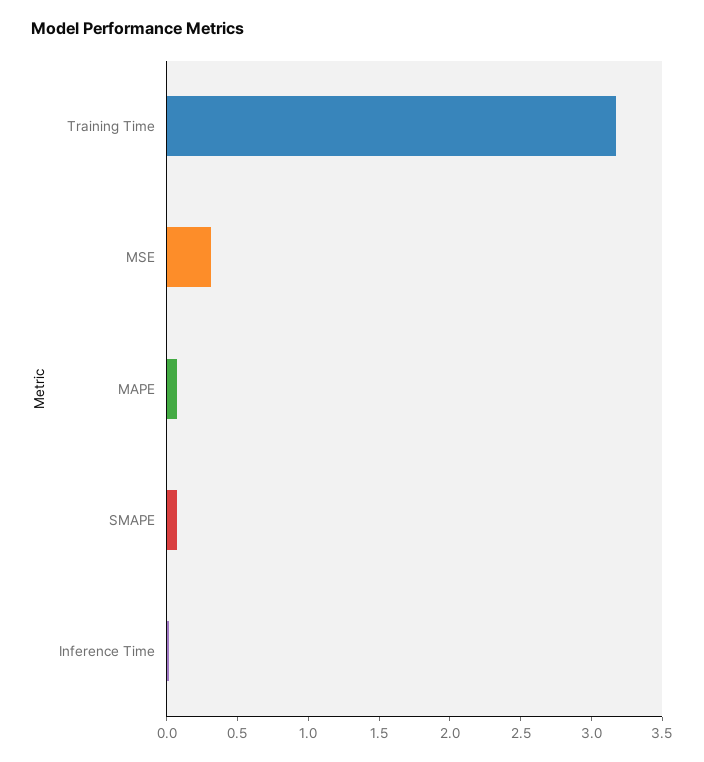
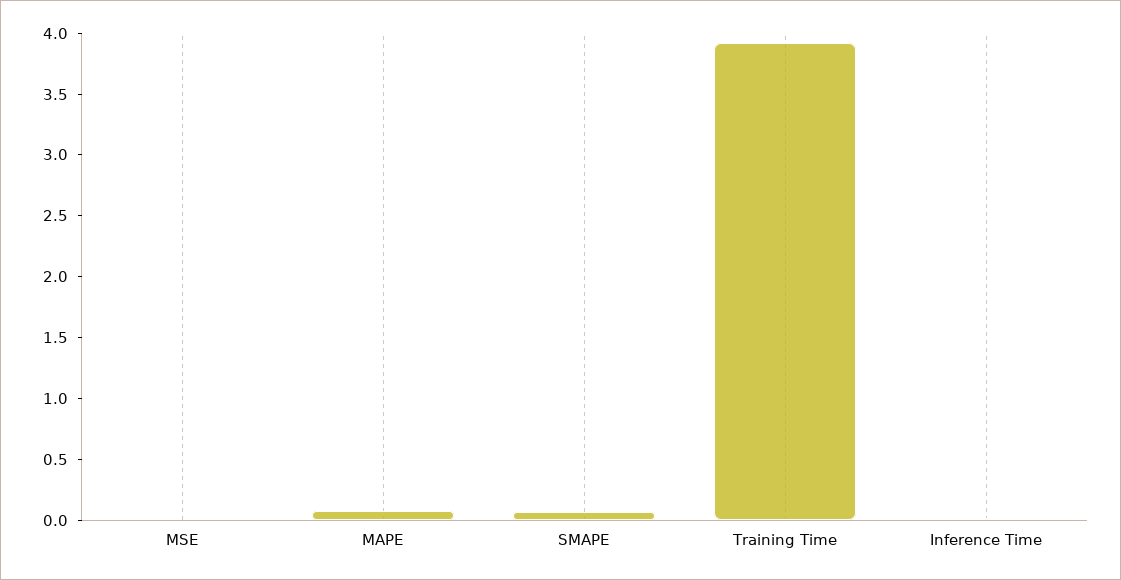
  {
-   "Training Time": 3.2,
+   "Training Time": 3.9,
-   "MSE": 0.3,
+   "MSE": 0,
    "MAPE": 0.1,
    "SMAPE": 0.1,
    "Inference Time": 0
  }

